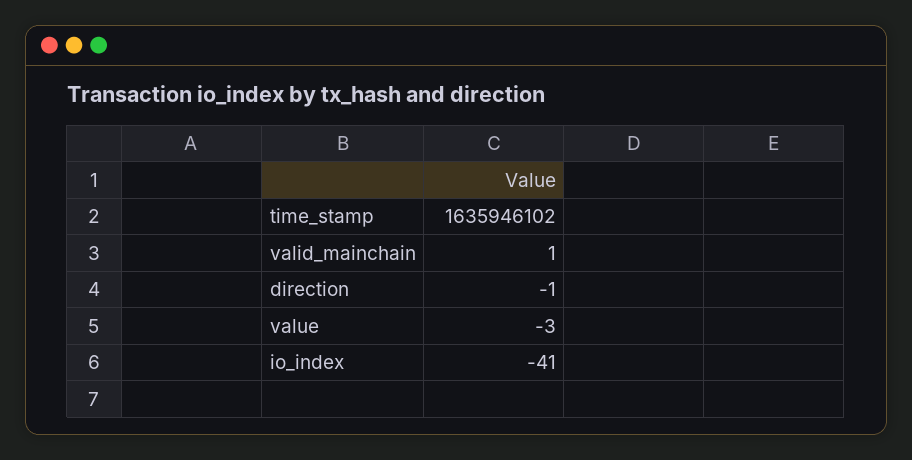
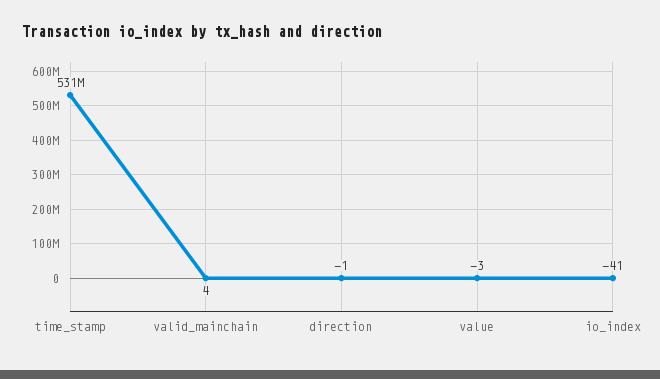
  {
-   "time_stamp": 1635946102,
+   "time_stamp": 531000000,
-   "valid_mainchain": 1,
+   "valid_mainchain": 4,
    "direction": -1,
    "value": -3,
    "io_index": -41
  }

